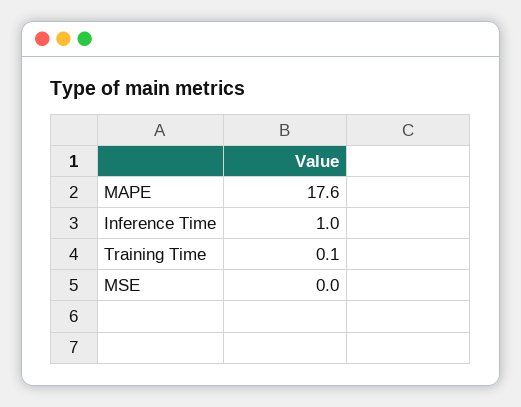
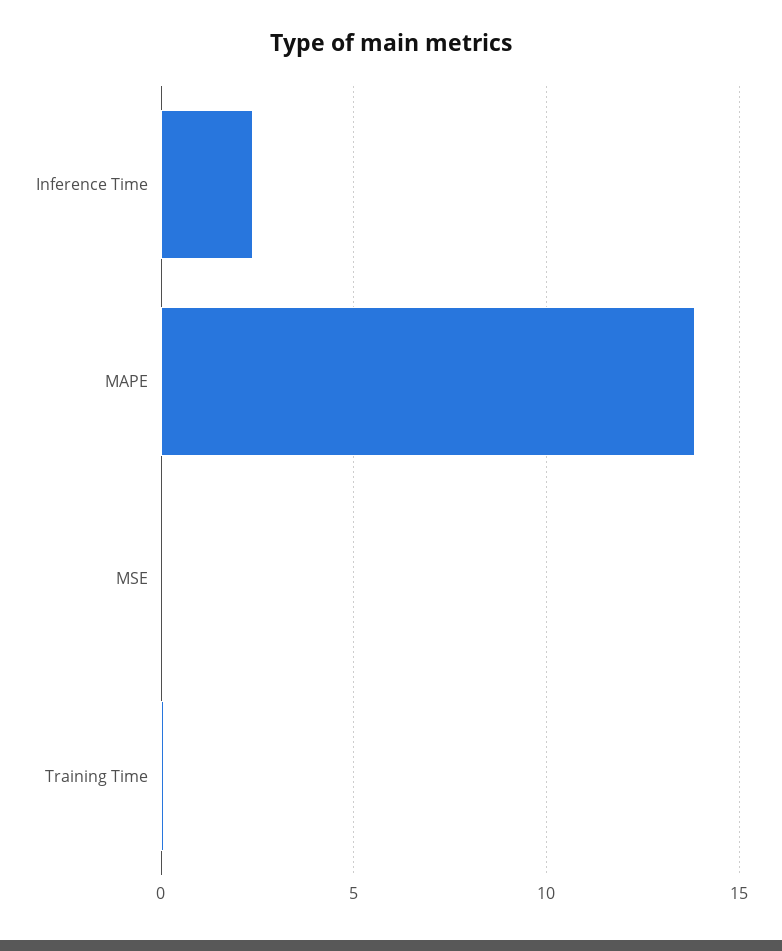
  {
-   "MAPE": 17.6,
+   "MAPE": 14,
-   "Inference Time": 1,
+   "Inference Time": 2.5,
    "Training Time": 0.1,
    "MSE": 0
  }

